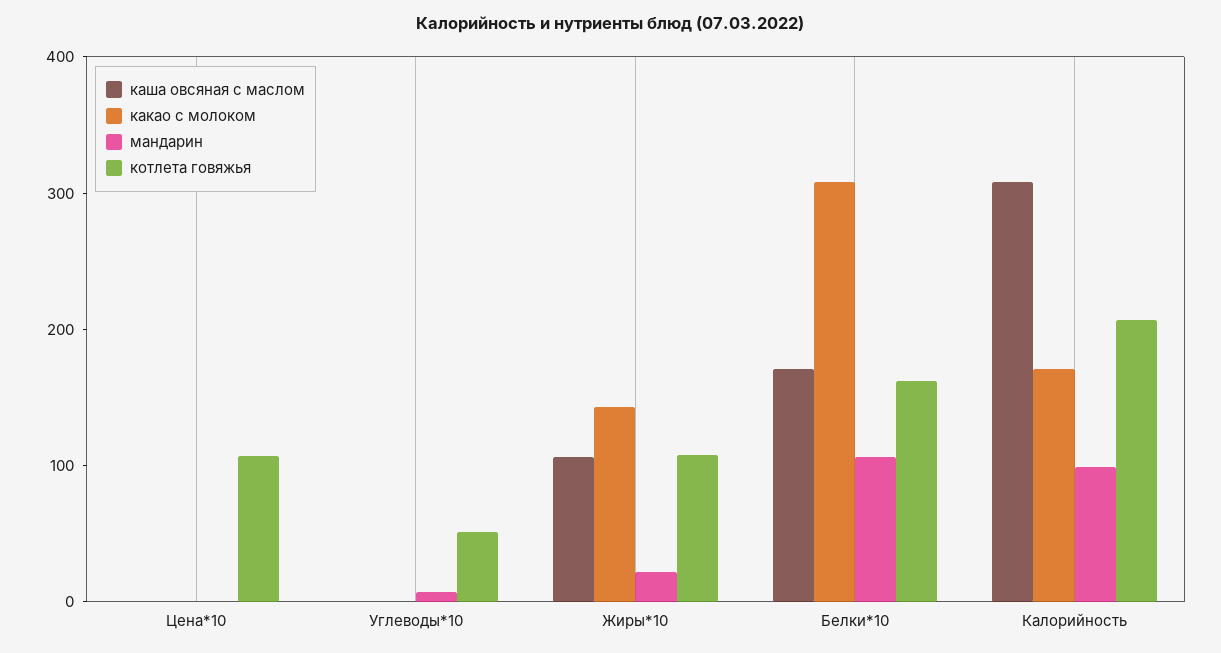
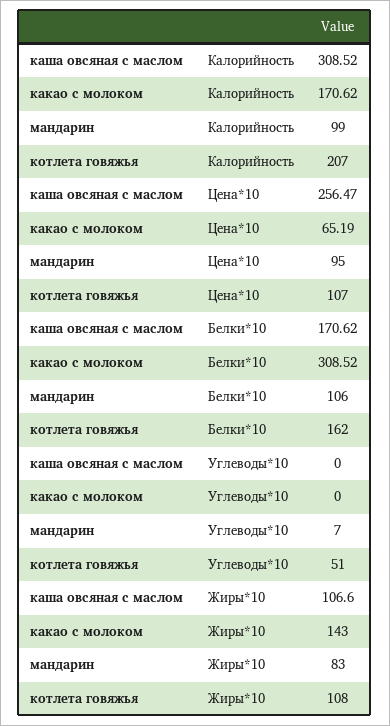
  {
    "каша овсяная с маслом": {
-     "Цена*10": 0,
+     "Цена*10": 256.47,
      "Углеводы*10": 0,
      "Жиры*10": 106.6,
      "Белки*10": 170.62,
      "Калорийность": 308.52
    },
    "какао с молоком": {
-     "Цена*10": 0,
+     "Цена*10": 65.19,
      "Углеводы*10": 0,
      "Жиры*10": 143,
      "Белки*10": 308.52,
      "Калорийность": 170.62
    },
    "мандарин": {
-     "Цена*10": 0,
+     "Цена*10": 95,
      "Углеводы*10": 7,
-     "Жиры*10": 20,
+     "Жиры*10": 83,
      "Белки*10": 106,
      "Калорийность": 99
    },
    "котлета говяжья": {
      "Цена*10": 107,
      "Углеводы*10": 51,
      "Жиры*10": 108,
      "Белки*10": 162,
      "Калорийность": 207
    }
  }

